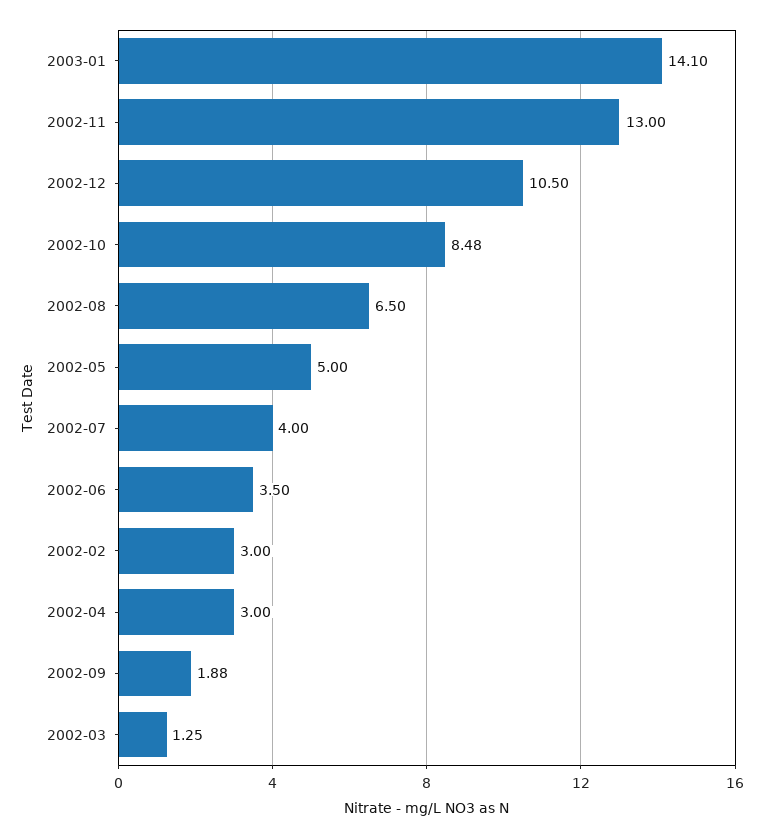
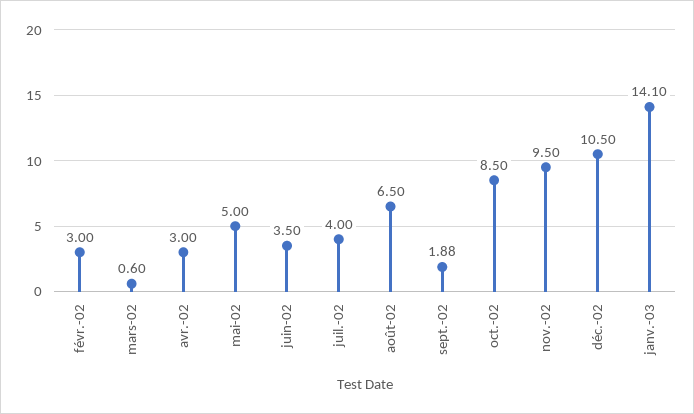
  {
    "2003-01": 14.1,
-   "2002-11": 13,
+   "2002-11": 9.5,
    "2002-12": 10.5,
-   "2002-10": 8.48,
+   "2002-10": 8.5,
    "2002-08": 6.5,
    "2002-05": 5,
    "2002-07": 4,
    "2002-06": 3.5,
    "2002-02": 3,
    "2002-04": 3,
    "2002-09": 1.88,
-   "2002-03": 1.25
+   "2002-03": 0.6
  }

